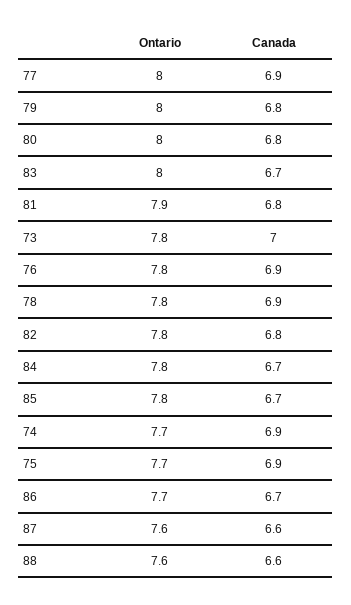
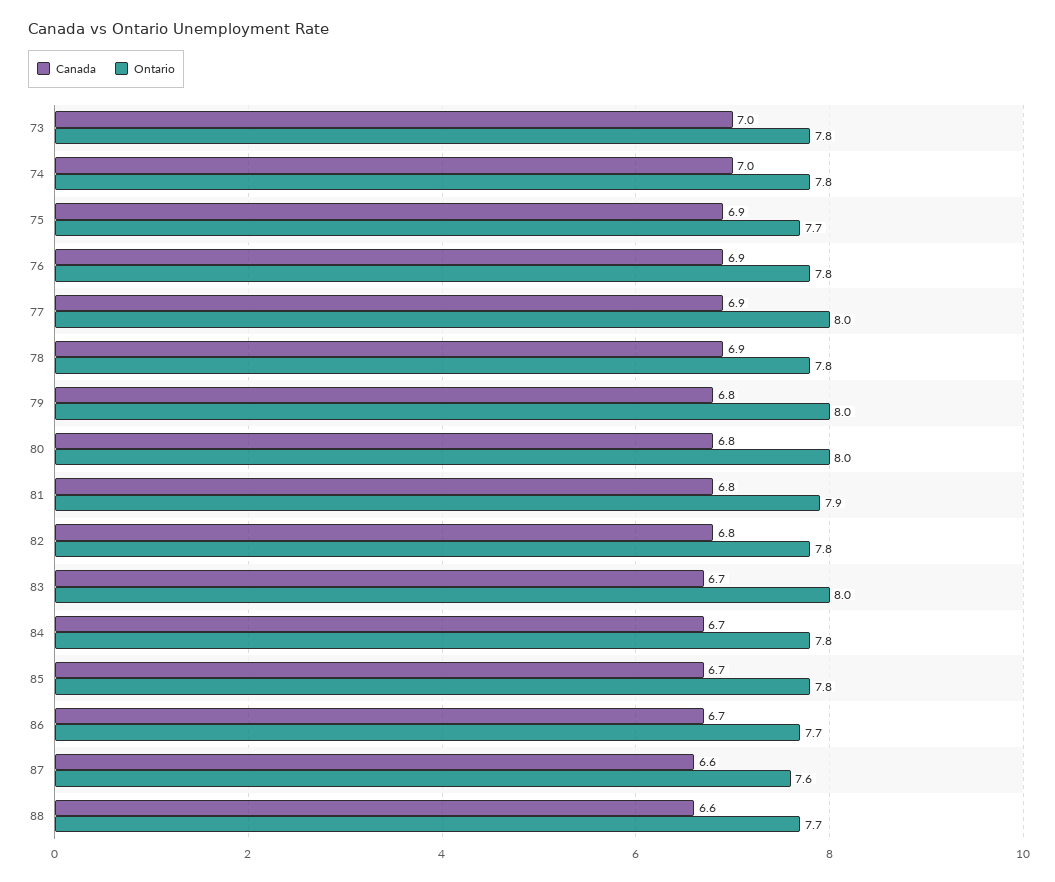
  {
    "Ontario": {
      "77": 8,
      "79": 8,
      "80": 8,
      "83": 8,
      "81": 7.9,
      "73": 7.8,
      "76": 7.8,
      "78": 7.8,
      "82": 7.8,
      "84": 7.8,
      "85": 7.8,
-     "74": 7.7,
+     "74": 7.8,
      "75": 7.7,
      "86": 7.7,
      "87": 7.6,
-     "88": 7.6
+     "88": 7.7
    },
    "Canada": {
      "77": 6.9,
      "79": 6.8,
      "80": 6.8,
      "83": 6.7,
      "81": 6.8,
      "73": 7,
      "76": 6.9,
      "78": 6.9,
      "82": 6.8,
      "84": 6.7,
      "85": 6.7,
-     "74": 6.9,
+     "74": 7,
      "75": 6.9,
      "86": 6.7,
      "87": 6.6,
      "88": 6.6
    }
  }

